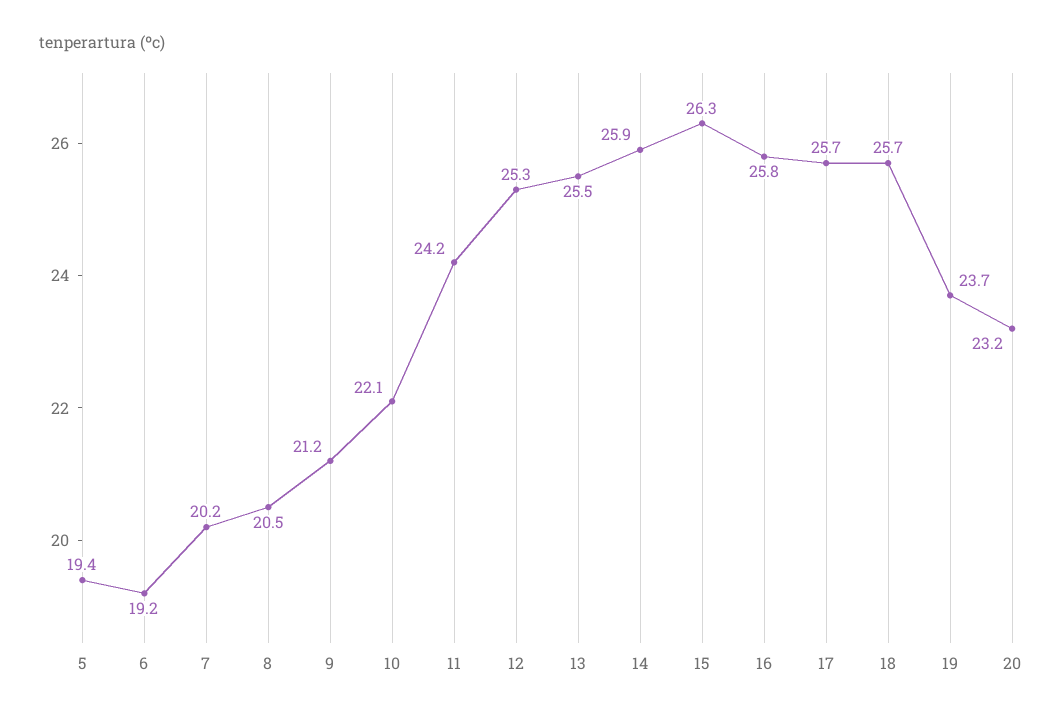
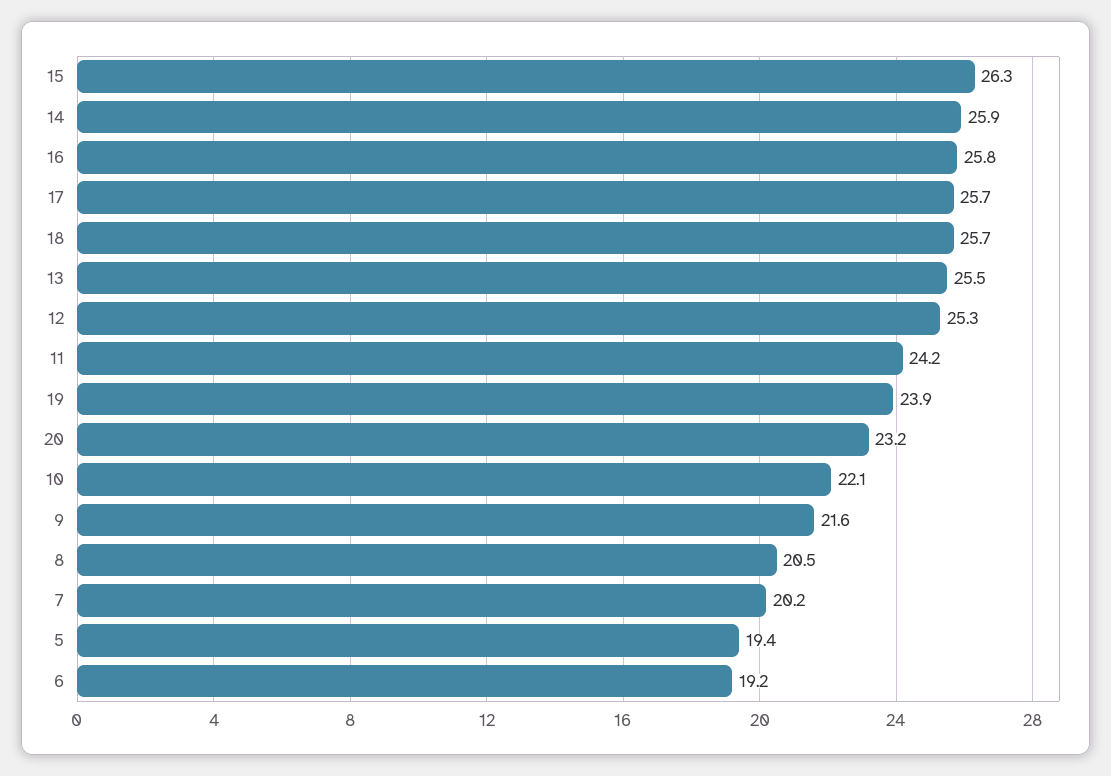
  {
    "5": 19.4,
    "6": 19.2,
    "7": 20.2,
    "8": 20.5,
-   "9": 21.2,
+   "9": 21.6,
    "10": 22.1,
    "11": 24.2,
    "12": 25.3,
    "13": 25.5,
    "14": 25.9,
    "15": 26.3,
    "16": 25.8,
    "17": 25.7,
    "18": 25.7,
-   "19": 23.7,
+   "19": 23.9,
    "20": 23.2
  }

